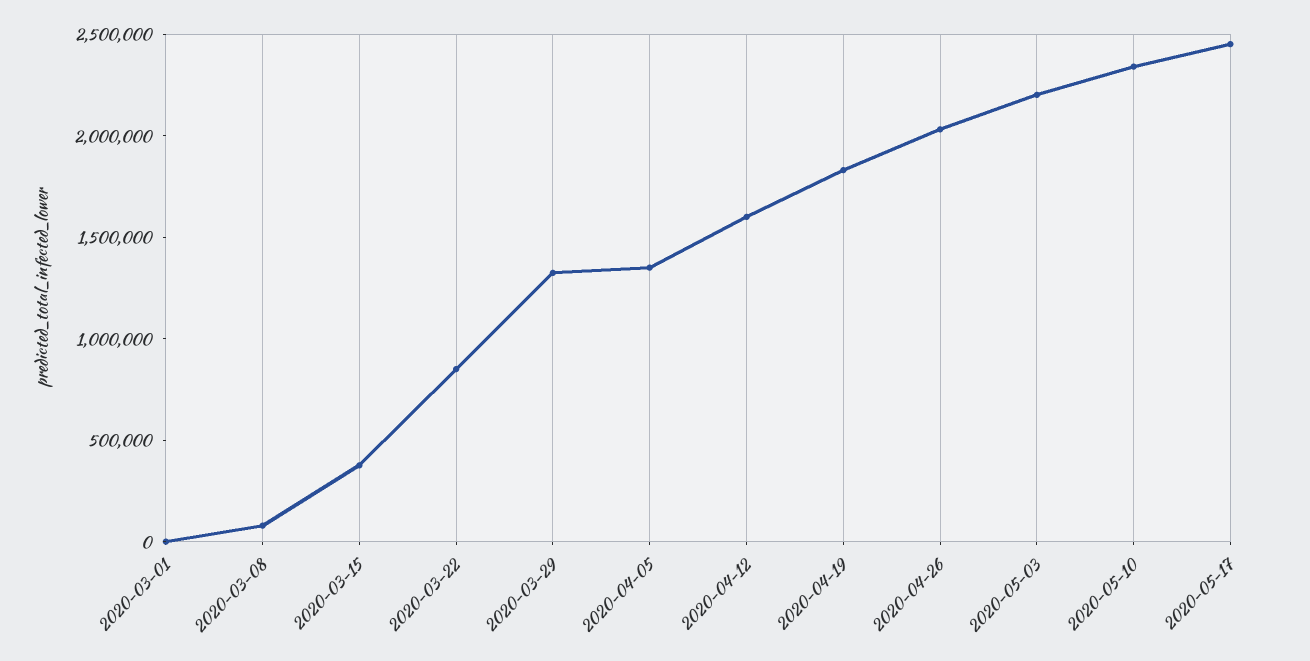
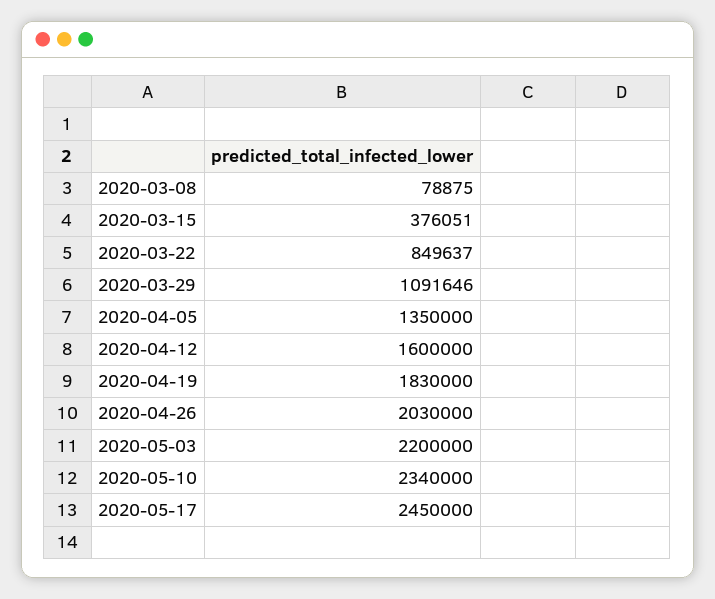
  {
-   "2020-03-01": 0,
    "2020-03-08": 78875,
    "2020-03-15": 376051,
    "2020-03-22": 849637,
-   "2020-03-29": 1300000,
+   "2020-03-29": 1091646,
    "2020-04-05": 1350000,
    "2020-04-12": 1600000,
    "2020-04-19": 1830000,
    "2020-04-26": 2030000,
    "2020-05-03": 2200000,
    "2020-05-10": 2340000,
    "2020-05-17": 2450000
  }

